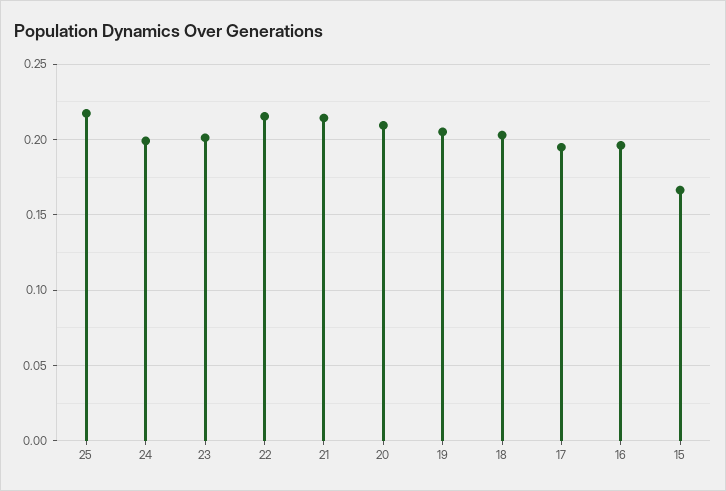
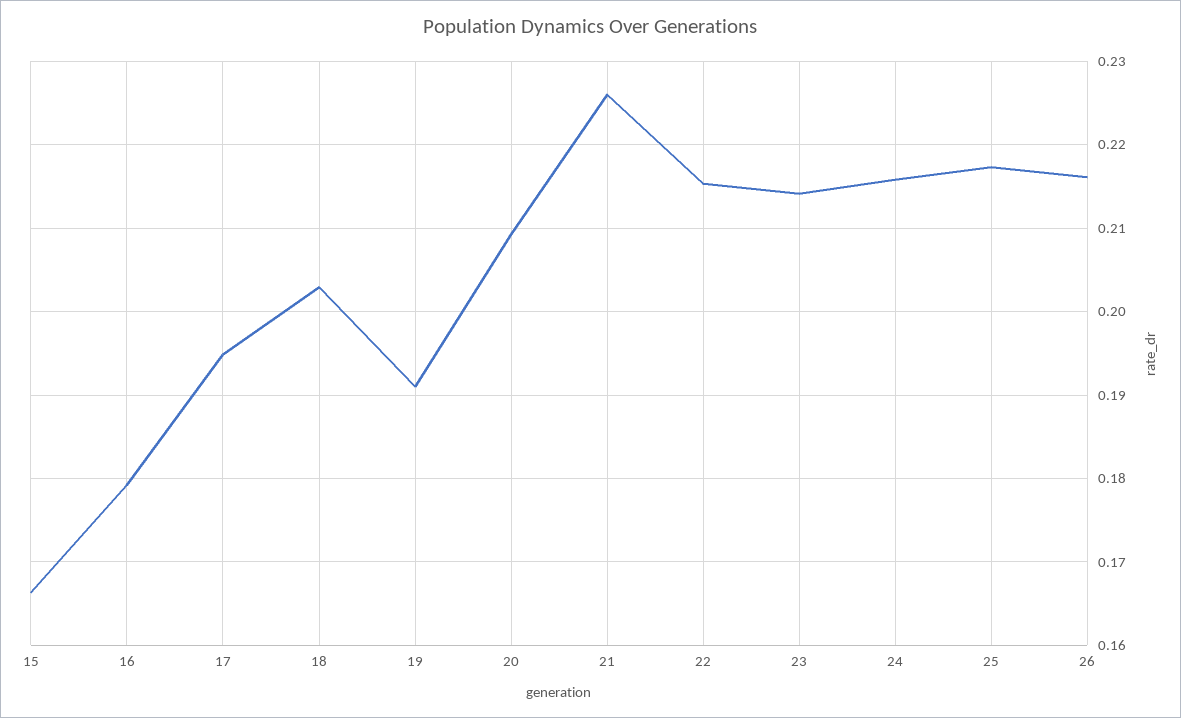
  {
    "25": 0.217,
-   "24": 0.2,
+   "24": 0.216,
-   "23": 0.2,
+   "23": 0.214,
    "22": 0.215,
-   "21": 0.215,
+   "21": 0.226,
    "20": 0.209,
-   "19": 0.205,
+   "19": 0.191,
    "18": 0.203,
    "17": 0.195,
-   "16": 0.195,
+   "16": 0.179,
-   "15": 0.166
+   "15": 0.166,
+   "26": 0.216
  }

